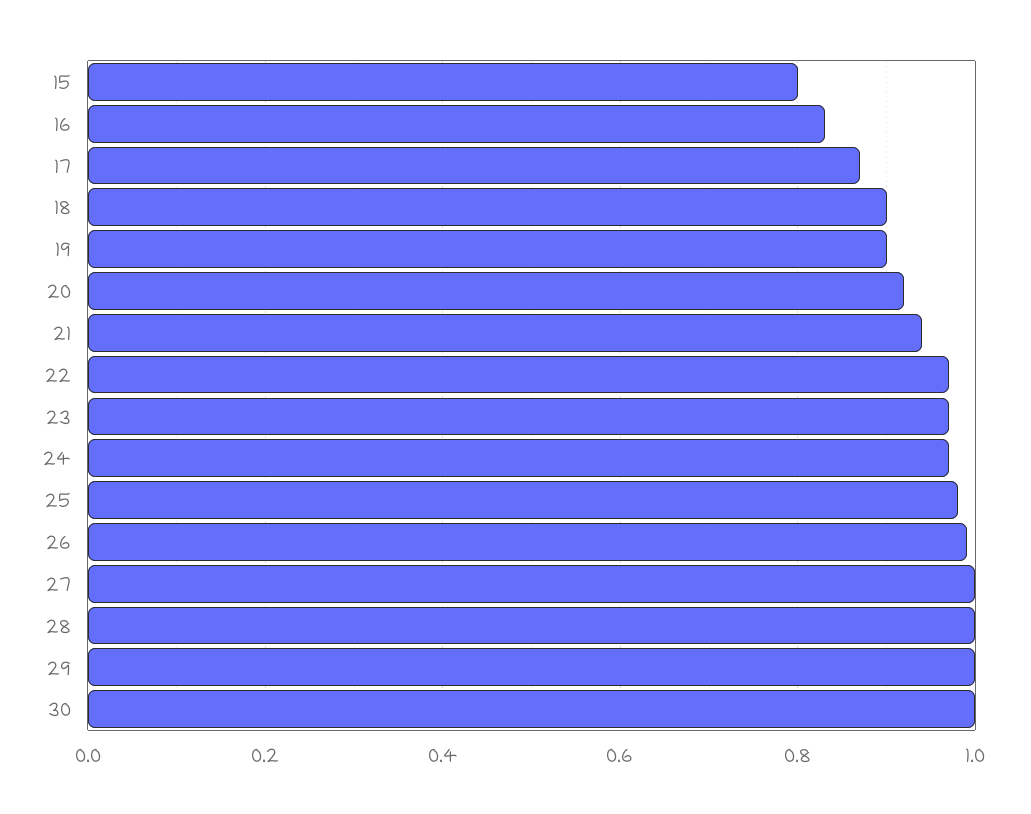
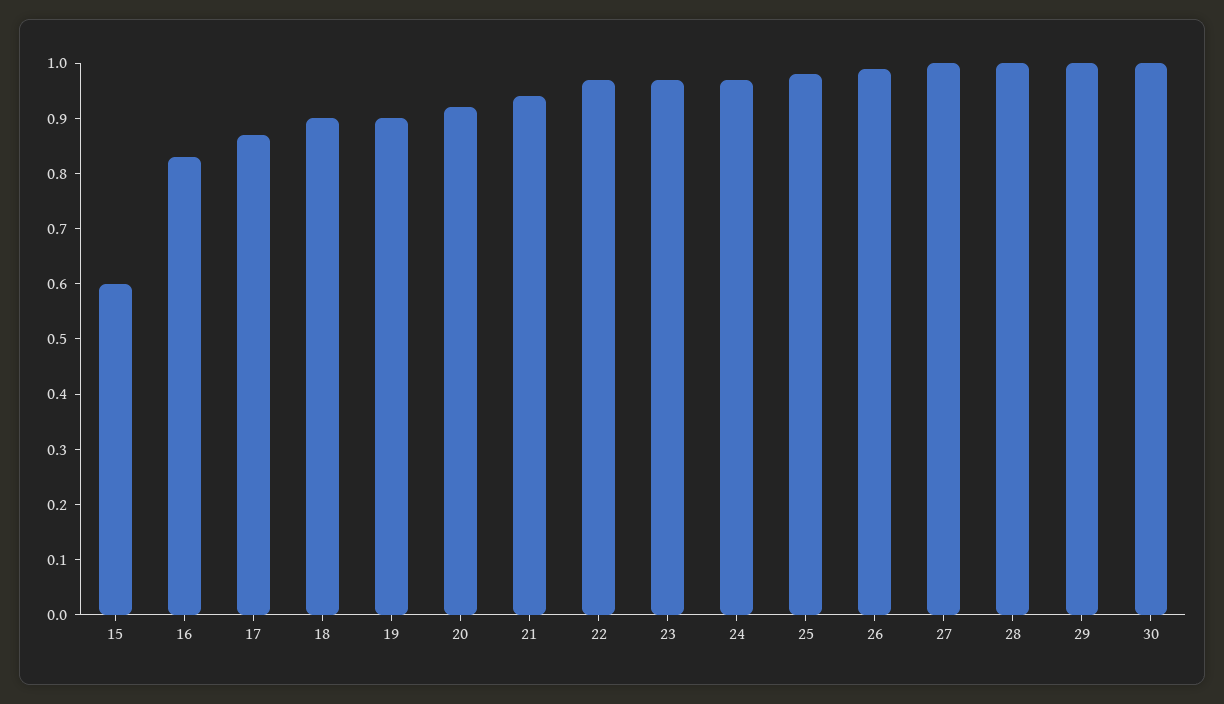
  {
-   "15": 0.8,
+   "15": 0.6,
    "16": 0.85,
    "17": 0.85,
    "18": 0.9,
    "19": 0.9,
    "20": 0.9,
    "21": 0.95,
    "22": 0.95,
    "23": 0.95,
    "24": 0.95,
    "25": 1,
    "26": 1,
    "27": 1,
    "28": 1,
    "29": 1,
    "30": 1
  }

